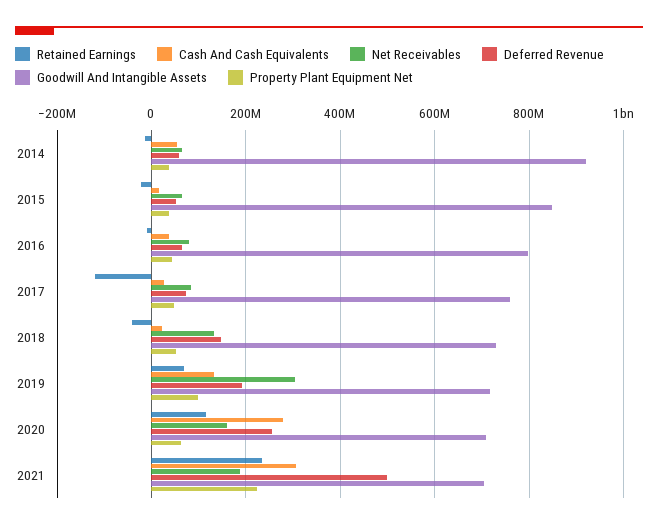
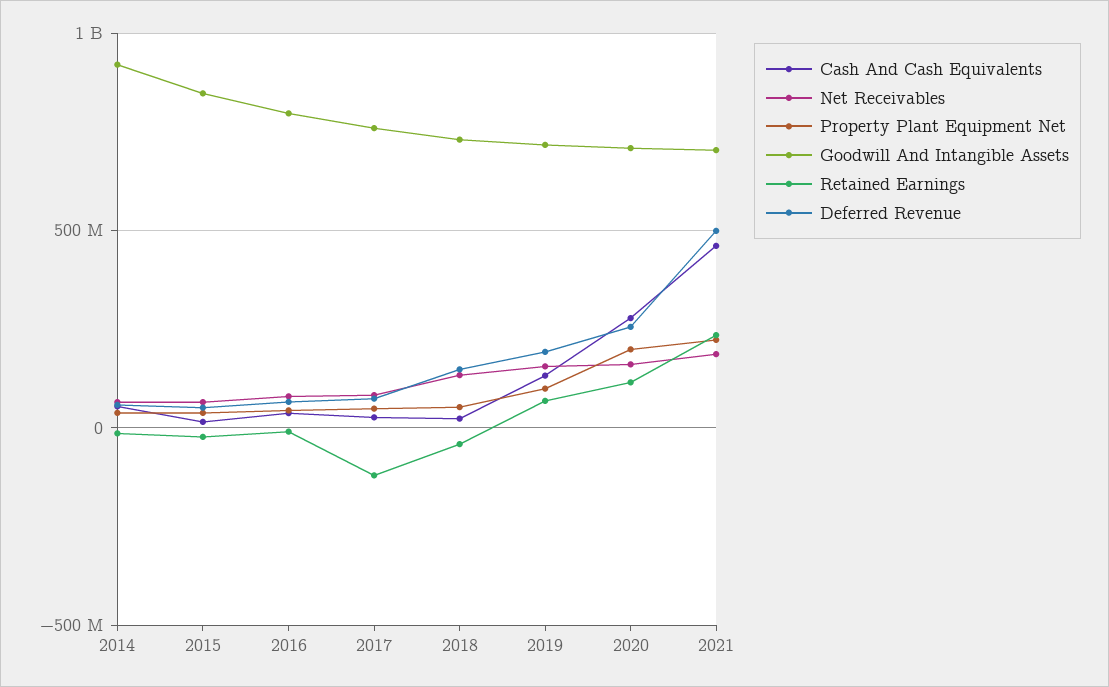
  {
    "Retained Earnings": {
      "2014": -20000000,
      "2015": -20000000,
      "2016": 0,
      "2017": -120000000,
      "2018": -40000000,
      "2019": 60000000,
      "2020": 120000000,
      "2021": 240000000
    },
    "Cash And Cash Equivalents": {
      "2014": 60000000,
      "2015": 20000000,
      "2016": 40000000,
      "2017": 20000000,
      "2018": 20000000,
      "2019": 140000000,
      "2020": 280000000,
-     "2021": 300000000
+     "2021": 450000000
    },
    "Net Receivables": {
      "2014": 60000000,
      "2015": 60000000,
      "2016": 80000000,
      "2017": 80000000,
      "2018": 140000000,
-     "2019": 300000000,
+     "2019": 150000000,
      "2020": 160000000,
      "2021": 180000000
    },
    "Deferred Revenue": {
      "2014": 60000000,
      "2015": 60000000,
      "2016": 60000000,
      "2017": 80000000,
      "2018": 140000000,
      "2019": 200000000,
      "2020": 260000000,
      "2021": 500000000
    },
    "Goodwill And Intangible Assets": {
      "2014": 920000000,
      "2015": 840000000,
      "2016": 800000000,
      "2017": 760000000,
      "2018": 740000000,
      "2019": 720000000,
      "2020": 700000000,
      "2021": 700000000
    },
    "Property Plant Equipment Net": {
      "2014": 40000000,
      "2015": 40000000,
      "2016": 40000000,
      "2017": 40000000,
      "2018": 60000000,
      "2019": 100000000,
-     "2020": 60000000,
+     "2020": 200000000,
      "2021": 220000000
    }
  }

